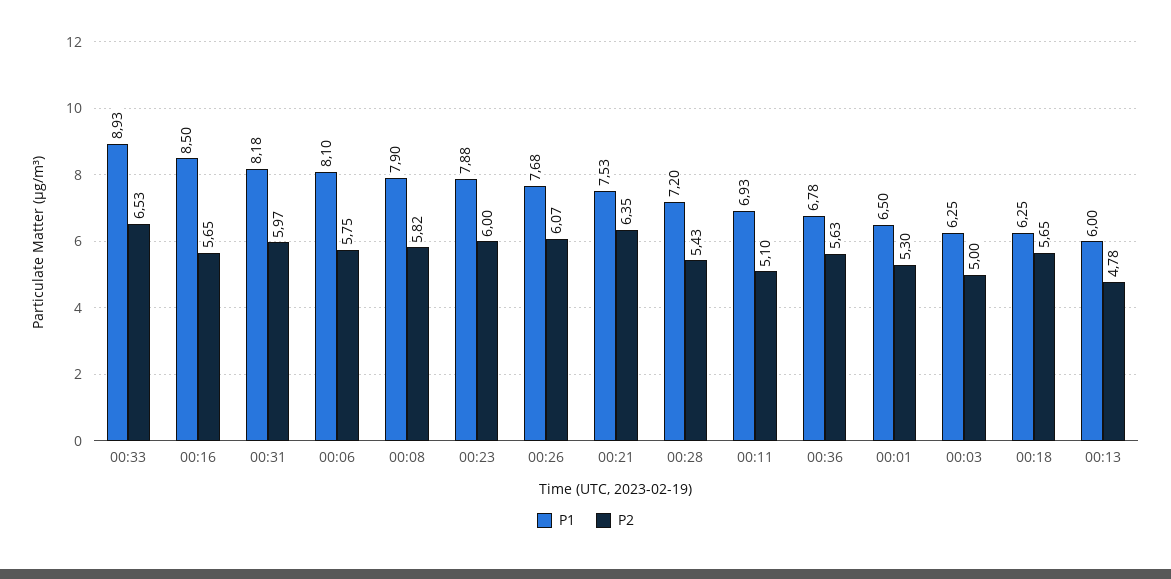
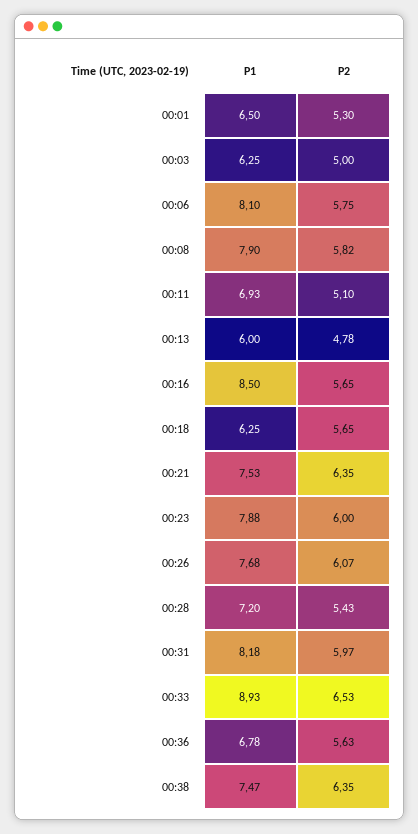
  {
    "P1": {
      "00:33": 8.93,
      "00:16": 8.5,
      "00:31": 8.18,
      "00:06": 8.1,
      "00:08": 7.9,
      "00:23": 7.88,
      "00:26": 7.68,
      "00:21": 7.53,
      "00:28": 7.2,
      "00:11": 6.93,
      "00:36": 6.78,
      "00:01": 6.5,
      "00:03": 6.25,
      "00:18": 6.25,
-     "00:13": 6
+     "00:13": 6,
+     "00:38": 7.47
    },
    "P2": {
      "00:33": 6.53,
      "00:16": 5.65,
      "00:31": 5.97,
      "00:06": 5.75,
      "00:08": 5.82,
      "00:23": 6,
      "00:26": 6.07,
      "00:21": 6.35,
      "00:28": 5.43,
      "00:11": 5.1,
      "00:36": 5.63,
      "00:01": 5.3,
      "00:03": 5,
      "00:18": 5.65,
-     "00:13": 4.78
+     "00:13": 4.78,
+     "00:38": 6.35
    }
  }

